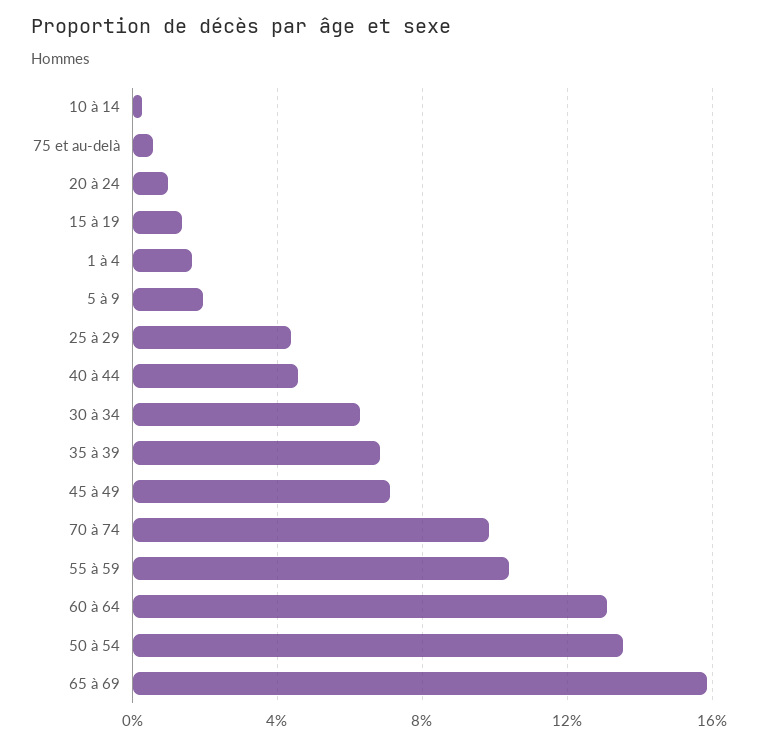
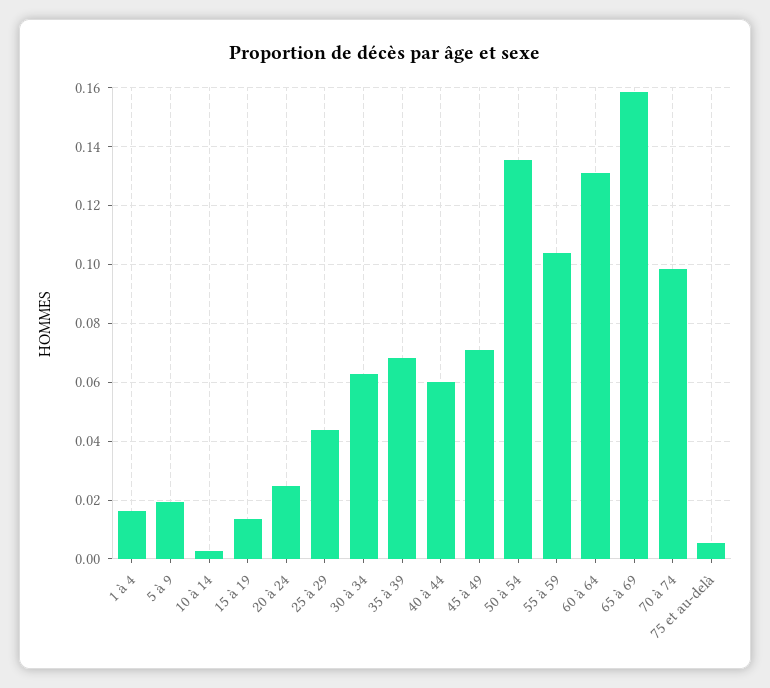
  {
    "10 à 14": 0.0025,
    "75 et au-delà": 0.005,
-   "20 à 24": 0.01,
+   "20 à 24": 0.025,
    "15 à 19": 0.0125,
    "1 à 4": 0.0175,
    "5 à 9": 0.02,
    "25 à 29": 0.0425,
-   "40 à 44": 0.045,
+   "40 à 44": 0.06,
    "30 à 34": 0.0625,
    "35 à 39": 0.0675,
    "45 à 49": 0.07,
    "70 à 74": 0.0975,
    "55 à 59": 0.105,
    "60 à 64": 0.13,
    "50 à 54": 0.135,
    "65 à 69": 0.1575
  }

